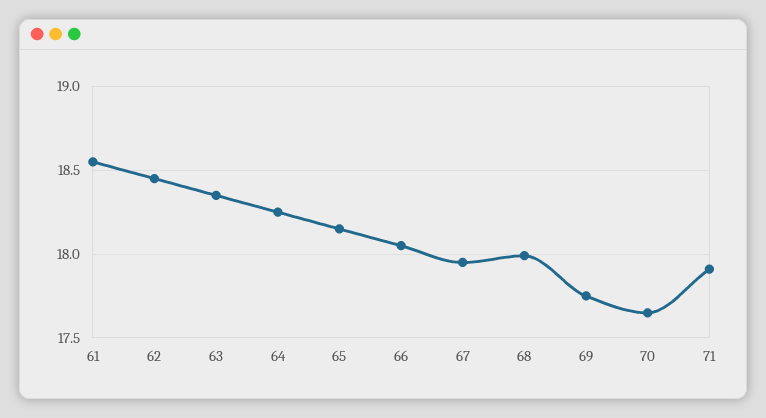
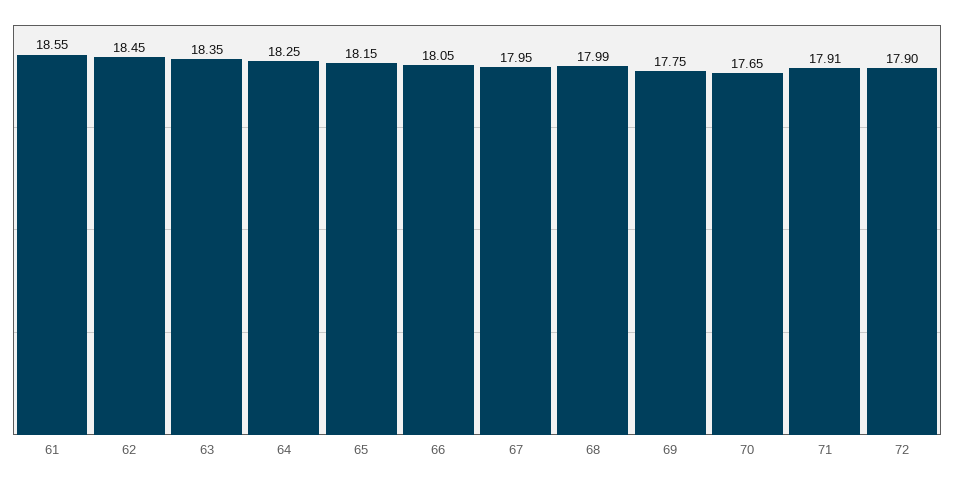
  {
    "61": 18.55,
    "62": 18.45,
    "63": 18.35,
    "64": 18.25,
    "65": 18.15,
    "66": 18.05,
    "67": 17.95,
    "68": 17.99,
    "69": 17.75,
    "70": 17.65,
-   "71": 17.91
+   "71": 17.91,
+   "72": 17.9
  }

